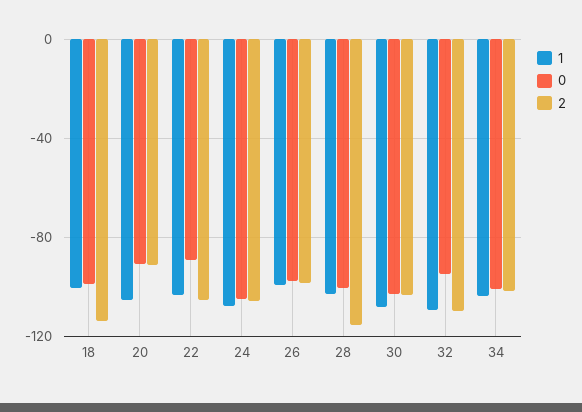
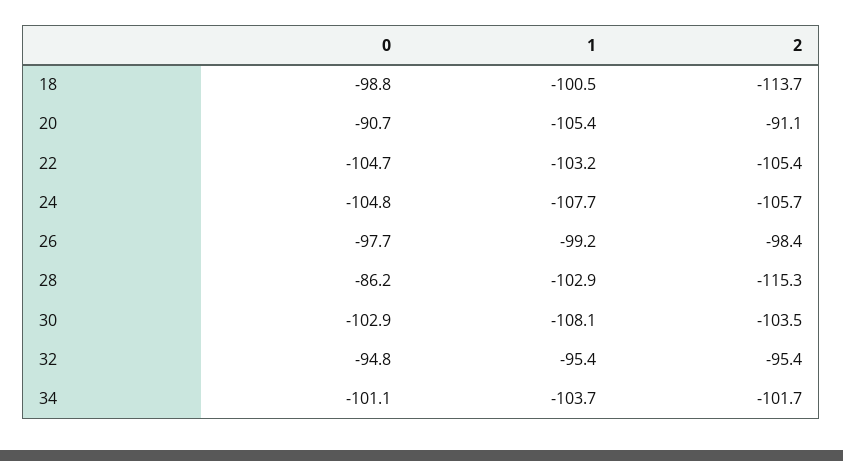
  {
    "1": {
      "18": -100.5,
      "20": -105.4,
      "22": -103.2,
      "24": -107.7,
      "26": -99.2,
      "28": -102.9,
      "30": -108.1,
-     "32": -110,
+     "32": -95.4,
      "34": -103.7
    },
    "0": {
      "18": -98.8,
      "20": -90.7,
-     "22": -90,
+     "22": -104.7,
      "24": -104.8,
      "26": -97.7,
-     "28": -100,
+     "28": -86.2,
      "30": -102.9,
      "32": -94.8,
      "34": -101.1
    },
    "2": {
      "18": -113.7,
      "20": -91.1,
      "22": -105.4,
      "24": -105.7,
      "26": -98.4,
      "28": -115.3,
      "30": -103.5,
-     "32": -110,
+     "32": -95.4,
      "34": -101.7
    }
  }

